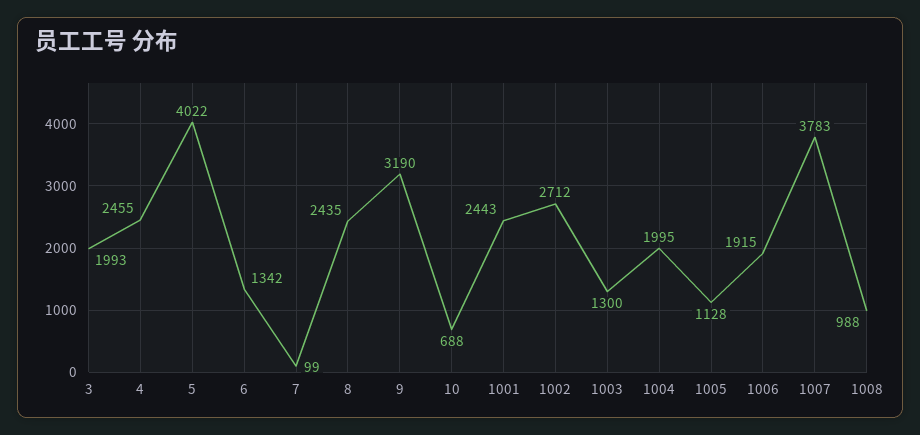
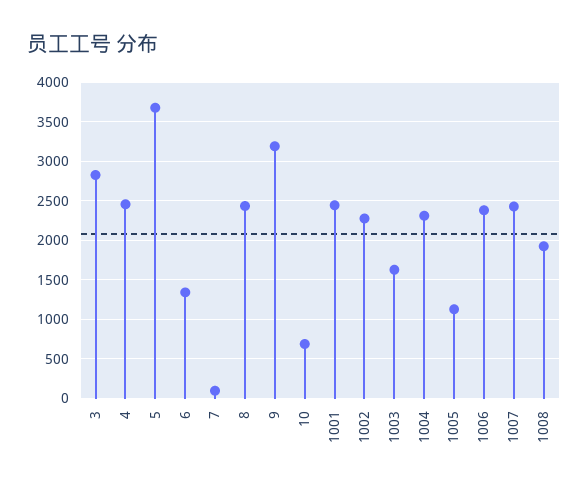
  {
-   "3": 1993,
+   "3": 2800,
    "4": 2455,
-   "5": 4022,
+   "5": 3700,
    "6": 1342,
    "7": 99,
    "8": 2435,
    "9": 3190,
    "10": 688,
    "1001": 2443,
-   "1002": 2712,
+   "1002": 2300,
-   "1003": 1300,
+   "1003": 1600,
-   "1004": 1995,
+   "1004": 2300,
    "1005": 1128,
-   "1006": 1915,
+   "1006": 2400,
-   "1007": 3783,
+   "1007": 2400,
-   "1008": 988
+   "1008": 1900
  }

